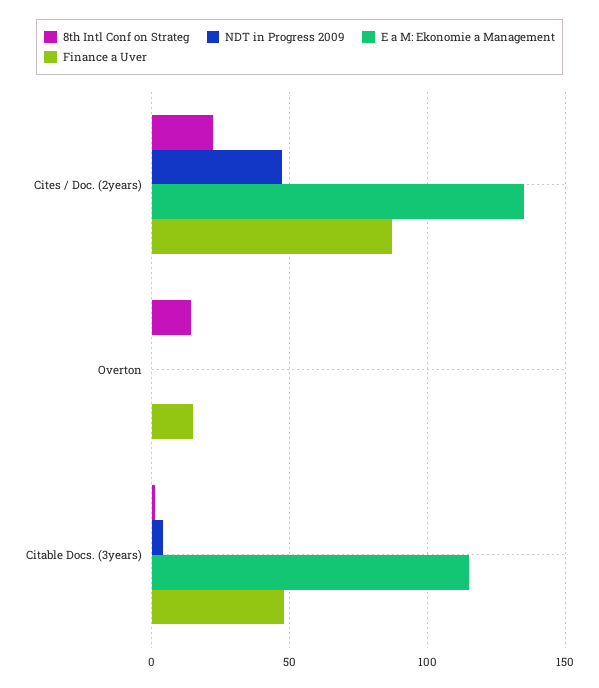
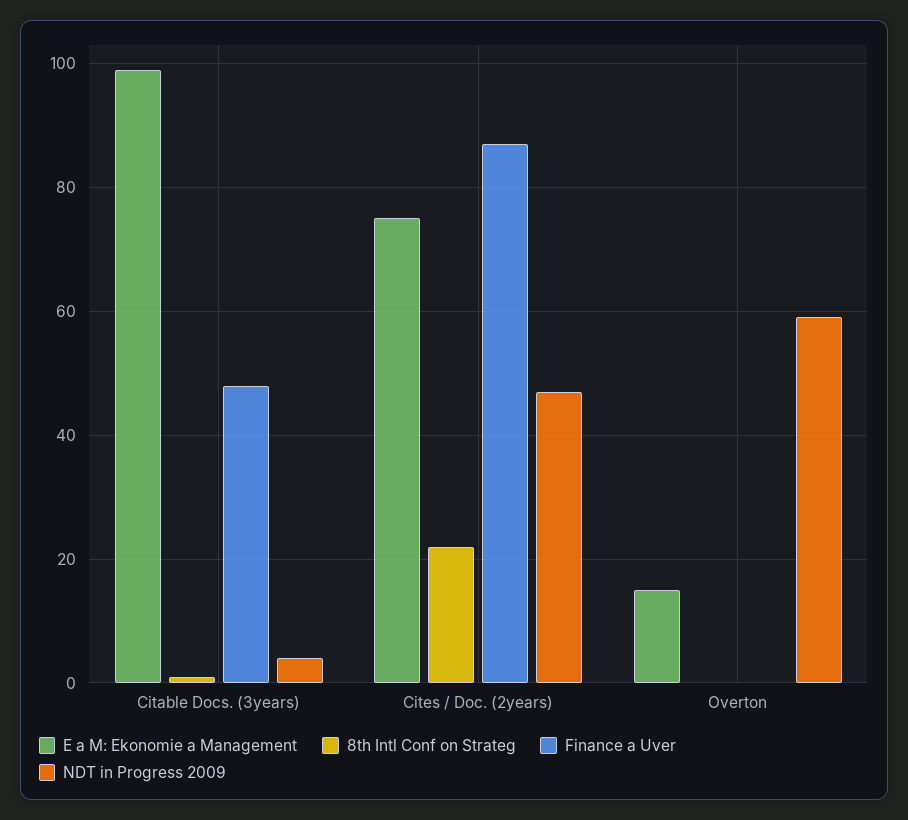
  {
    "8th Intl Conf on Strateg": {
      "Cites / Doc. (2years)": 20,
-     "Overton": 15,
+     "Overton": 0,
      "Citable Docs. (3years)": 0
    },
    "NDT in Progress 2009": {
      "Cites / Doc. (2years)": 45,
-     "Overton": 0,
+     "Overton": 60,
      "Citable Docs. (3years)": 5
    },
    "E a M: Ekonomie a Management": {
-     "Cites / Doc. (2years)": 135,
+     "Cites / Doc. (2years)": 75,
-     "Overton": 0,
+     "Overton": 15,
-     "Citable Docs. (3years)": 115
+     "Citable Docs. (3years)": 100
    },
    "Finance a Uver": {
      "Cites / Doc. (2years)": 85,
-     "Overton": 15,
+     "Overton": 0,
      "Citable Docs. (3years)": 50
    }
  }

